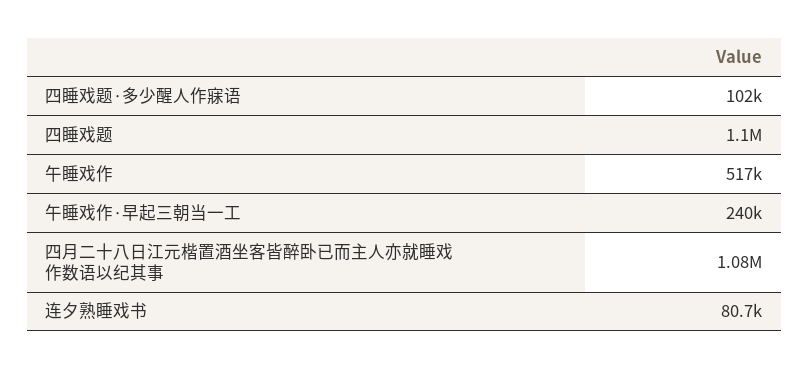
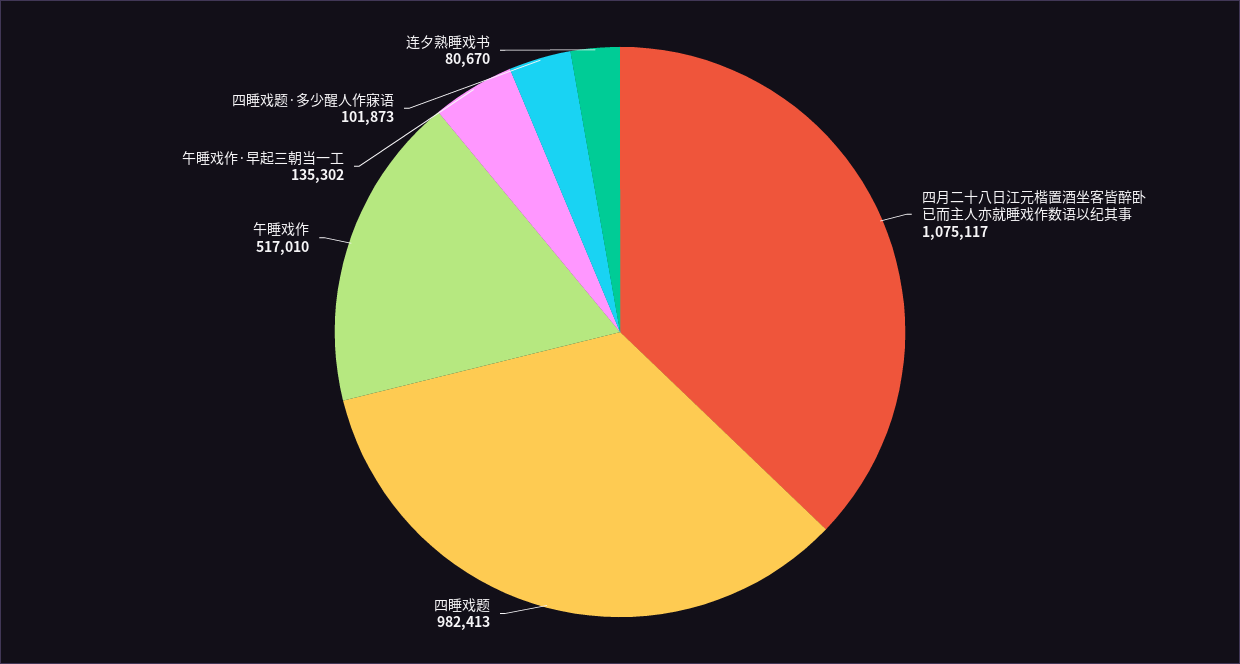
  {
    "四睡戏题·多少醒人作寐语": 101873,
-   "四睡戏题": 1100000,
+   "四睡戏题": 982413,
    "午睡戏作": 517010,
-   "午睡戏作·早起三朝当一工": 240000,
+   "午睡戏作·早起三朝当一工": 135302,
    "四月二十八日江元楷置酒坐客皆醉卧已而主人亦就睡戏作数语以纪其事": 1075117,
    "连夕熟睡戏书": 80670
  }

